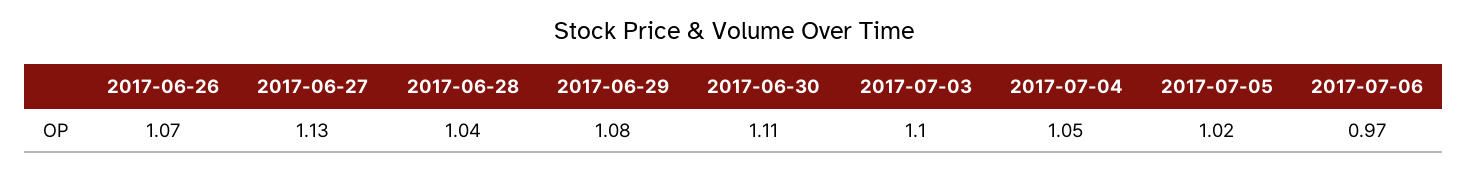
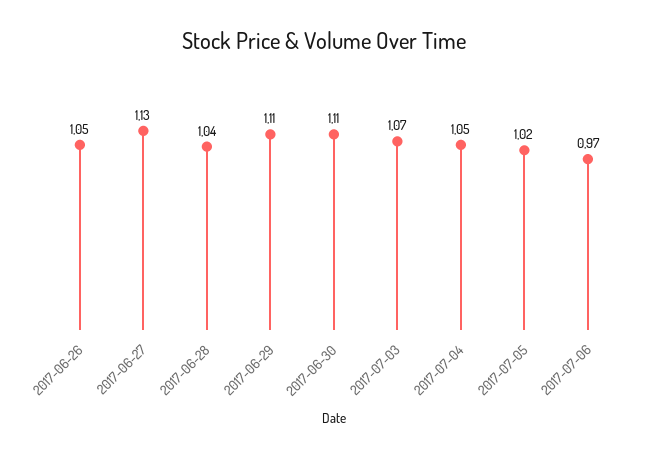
  {
-   "2017-06-26": 1.07,
+   "2017-06-26": 1.05,
    "2017-06-27": 1.13,
    "2017-06-28": 1.04,
-   "2017-06-29": 1.08,
+   "2017-06-29": 1.11,
    "2017-06-30": 1.11,
-   "2017-07-03": 1.1,
+   "2017-07-03": 1.07,
    "2017-07-04": 1.05,
    "2017-07-05": 1.02,
    "2017-07-06": 0.97
  }

